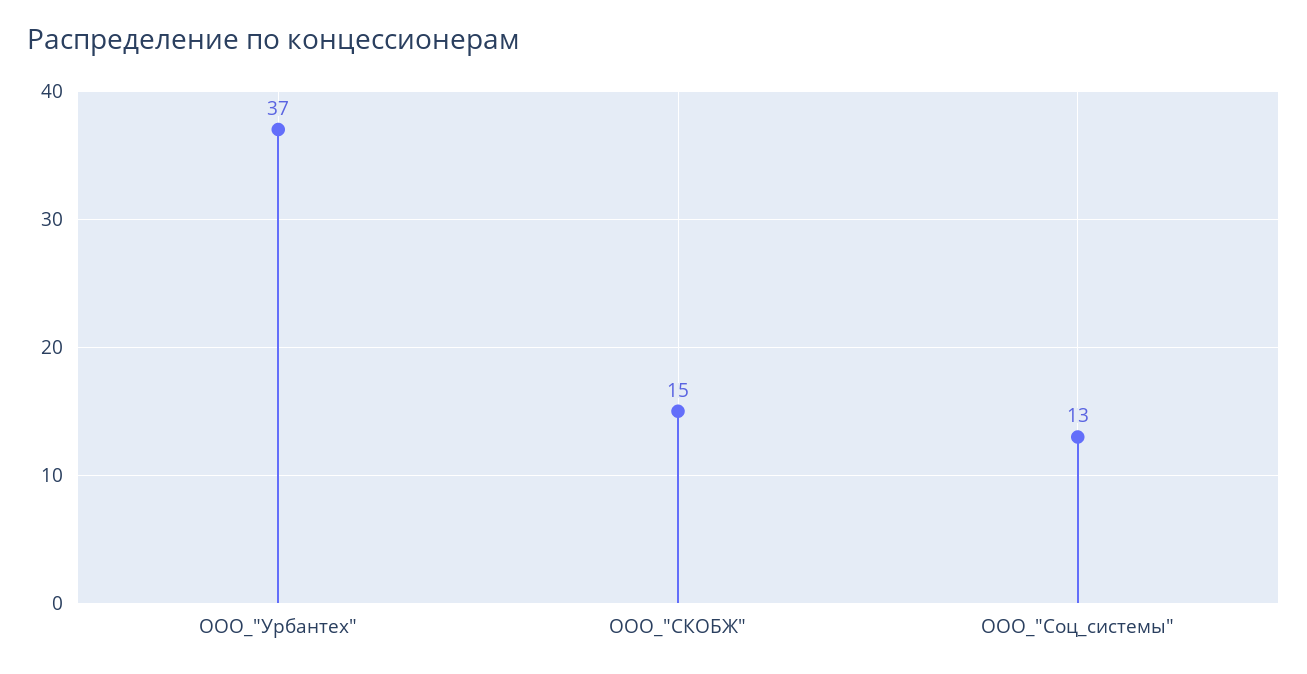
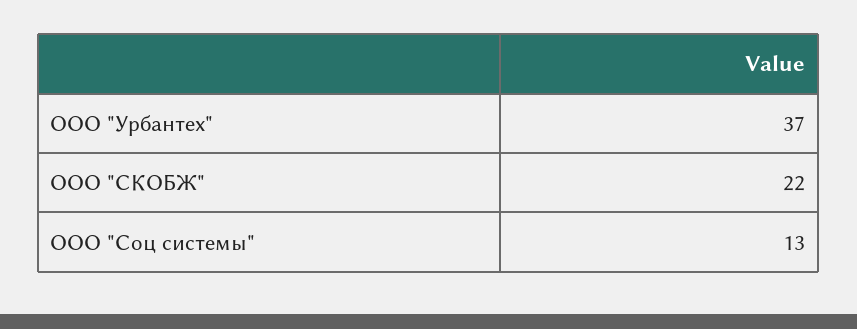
  {
    "ООО_\"Урбантех\"": 37,
-   "ООО_\"СКОБЖ\"": 15,
+   "ООО_\"СКОБЖ\"": 22,
    "ООО_\"Соц_системы\"": 13
  }

